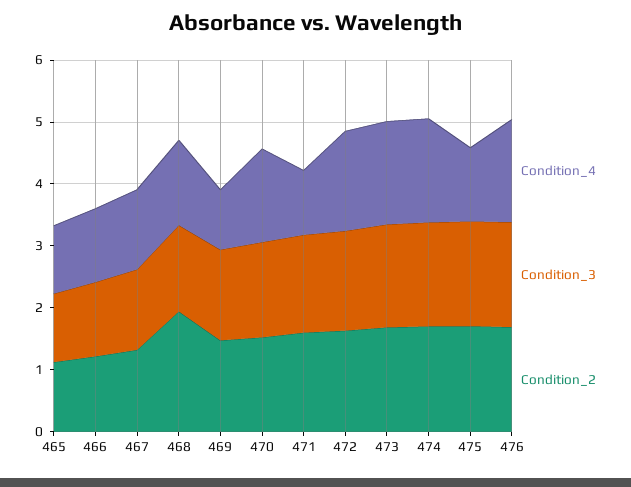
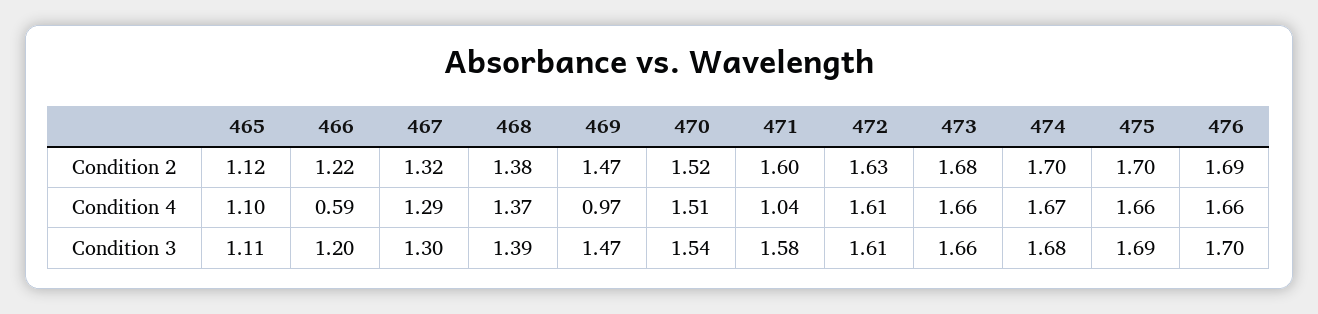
  {
    "Condition_4": {
      "465": 1.1,
-     "466": 1.2,
+     "466": 0.59,
      "467": 1.29,
      "468": 1.37,
      "469": 0.97,
      "470": 1.51,
      "471": 1.04,
      "472": 1.61,
      "473": 1.66,
      "474": 1.67,
-     "475": 1.2,
+     "475": 1.66,
      "476": 1.66
    },
    "Condition_3": {
      "465": 1.11,
      "466": 1.2,
      "467": 1.3,
      "468": 1.39,
      "469": 1.47,
      "470": 1.54,
      "471": 1.58,
      "472": 1.61,
      "473": 1.66,
      "474": 1.68,
      "475": 1.69,
      "476": 1.7
    },
    "Condition_2": {
      "465": 1.12,
      "466": 1.22,
      "467": 1.32,
-     "468": 2,
+     "468": 1.38,
      "469": 1.47,
      "470": 1.52,
      "471": 1.6,
      "472": 1.63,
      "473": 1.68,
      "474": 1.7,
      "475": 1.7,
      "476": 1.69
    }
  }

